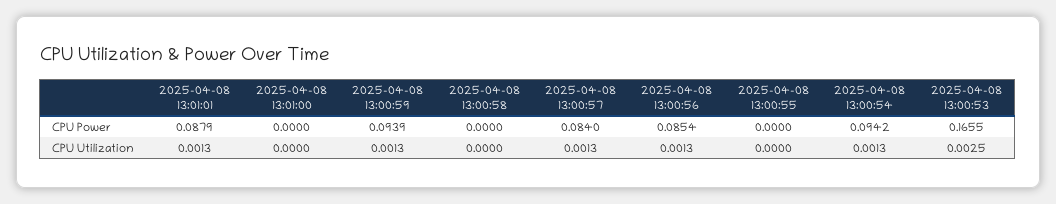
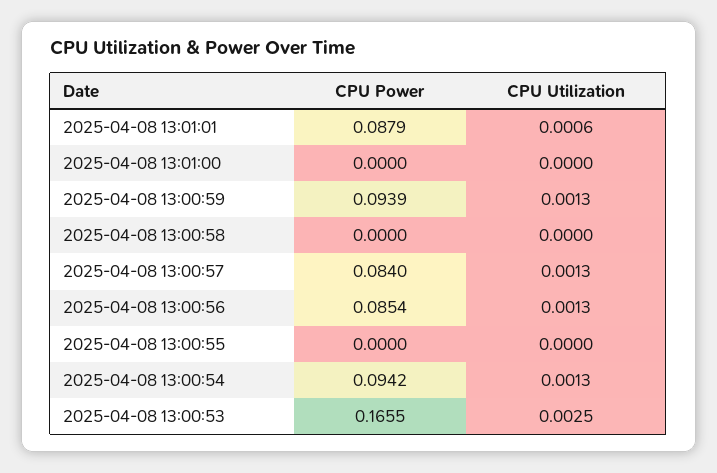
  {
    "2025-04-08 13:01:01": {
      "CPU Power": 0.0879,
-     "CPU Utilization": 0.0013
+     "CPU Utilization": 0.0006
    },
    "2025-04-08 13:01:00": {
      "CPU Power": 0,
      "CPU Utilization": 0
    },
    "2025-04-08 13:00:59": {
      "CPU Power": 0.0939,
      "CPU Utilization": 0.0013
    },
    "2025-04-08 13:00:58": {
      "CPU Power": 0,
      "CPU Utilization": 0
    },
    "2025-04-08 13:00:57": {
      "CPU Power": 0.084,
      "CPU Utilization": 0.0013
    },
    "2025-04-08 13:00:56": {
      "CPU Power": 0.0854,
      "CPU Utilization": 0.0013
    },
    "2025-04-08 13:00:55": {
      "CPU Power": 0,
      "CPU Utilization": 0
    },
    "2025-04-08 13:00:54": {
      "CPU Power": 0.0942,
      "CPU Utilization": 0.0013
    },
    "2025-04-08 13:00:53": {
      "CPU Power": 0.1655,
      "CPU Utilization": 0.0025
    }
  }

